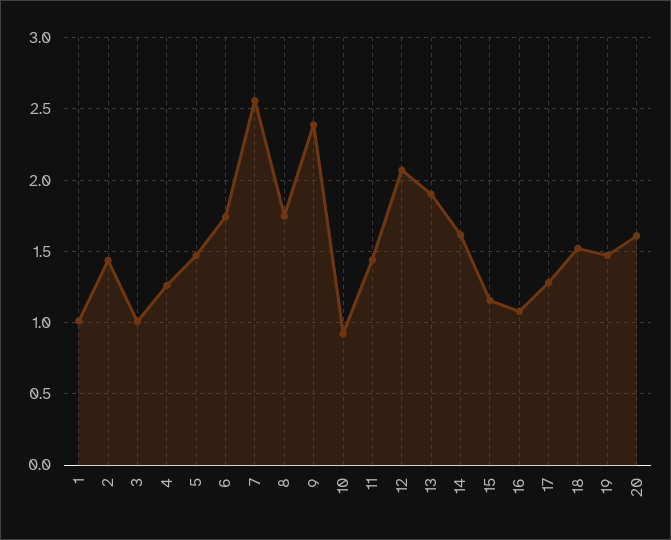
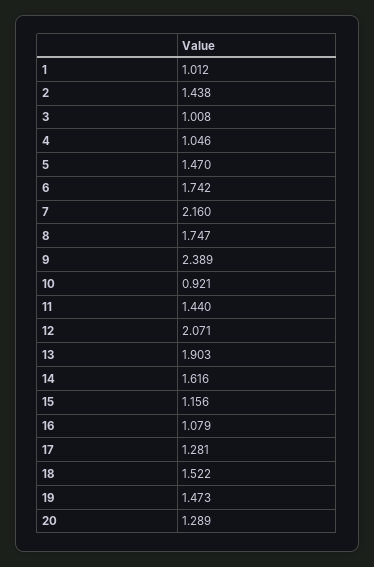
  {
    "1": 1.012,
    "2": 1.438,
    "3": 1.008,
-   "4": 1.25,
+   "4": 1.046,
    "5": 1.47,
    "6": 1.742,
-   "7": 2.55,
+   "7": 2.16,
    "8": 1.747,
    "9": 2.389,
    "10": 0.921,
    "11": 1.44,
    "12": 2.071,
    "13": 1.903,
    "14": 1.616,
    "15": 1.156,
    "16": 1.079,
    "17": 1.281,
    "18": 1.522,
    "19": 1.473,
-   "20": 1.6
+   "20": 1.289
  }

